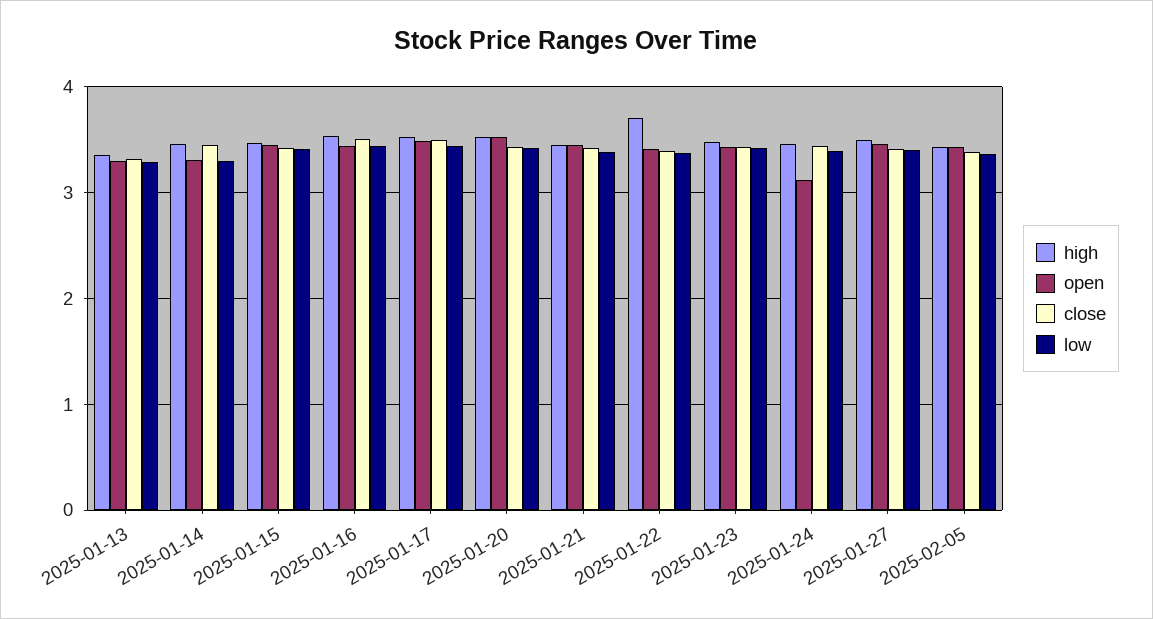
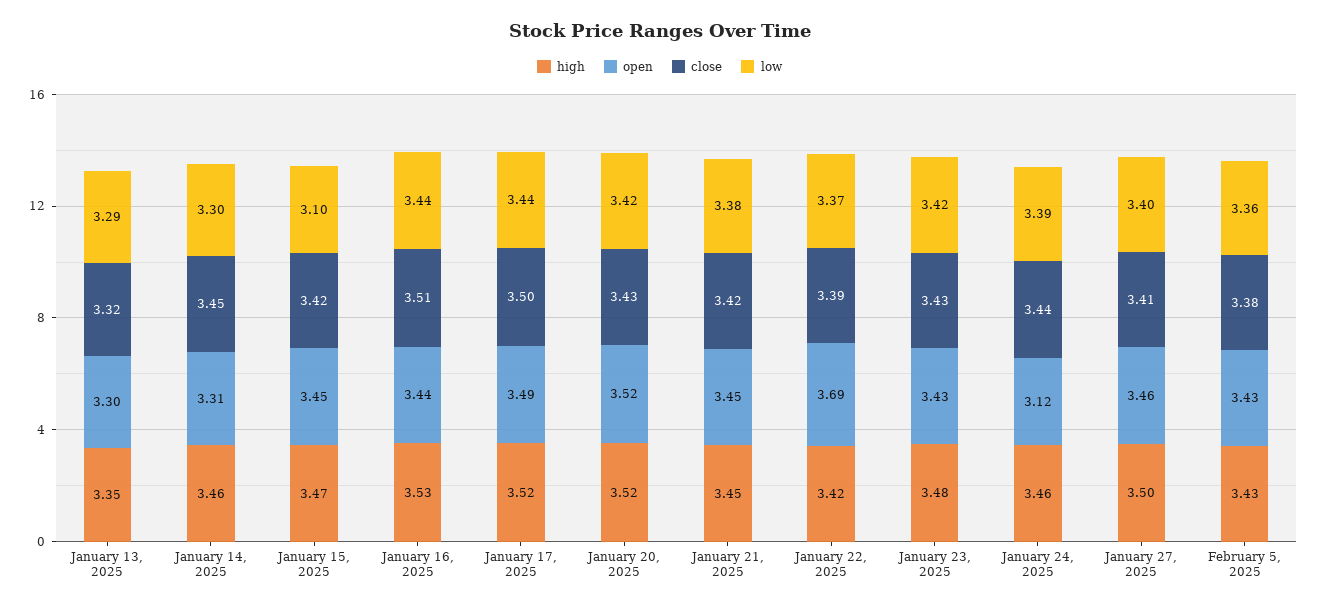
  {
    "high": {
      "2025-01-13": 3.35,
      "2025-01-14": 3.46,
      "2025-01-15": 3.47,
      "2025-01-16": 3.53,
      "2025-01-17": 3.52,
      "2025-01-20": 3.52,
      "2025-01-21": 3.45,
-     "2025-01-22": 3.7,
+     "2025-01-22": 3.42,
      "2025-01-23": 3.48,
      "2025-01-24": 3.46,
      "2025-01-27": 3.5,
      "2025-02-05": 3.43
    },
    "open": {
      "2025-01-13": 3.3,
      "2025-01-14": 3.31,
      "2025-01-15": 3.45,
      "2025-01-16": 3.44,
      "2025-01-17": 3.49,
      "2025-01-20": 3.52,
      "2025-01-21": 3.45,
-     "2025-01-22": 3.4,
+     "2025-01-22": 3.69,
      "2025-01-23": 3.43,
      "2025-01-24": 3.12,
      "2025-01-27": 3.46,
      "2025-02-05": 3.43
    },
    "close": {
      "2025-01-13": 3.32,
      "2025-01-14": 3.45,
      "2025-01-15": 3.42,
      "2025-01-16": 3.51,
      "2025-01-17": 3.5,
      "2025-01-20": 3.43,
      "2025-01-21": 3.42,
      "2025-01-22": 3.39,
      "2025-01-23": 3.43,
      "2025-01-24": 3.44,
      "2025-01-27": 3.41,
      "2025-02-05": 3.38
    },
    "low": {
      "2025-01-13": 3.29,
      "2025-01-14": 3.3,
-     "2025-01-15": 3.4,
+     "2025-01-15": 3.1,
      "2025-01-16": 3.44,
      "2025-01-17": 3.44,
      "2025-01-20": 3.42,
      "2025-01-21": 3.38,
      "2025-01-22": 3.37,
      "2025-01-23": 3.42,
      "2025-01-24": 3.39,
      "2025-01-27": 3.4,
      "2025-02-05": 3.36
    }
  }

